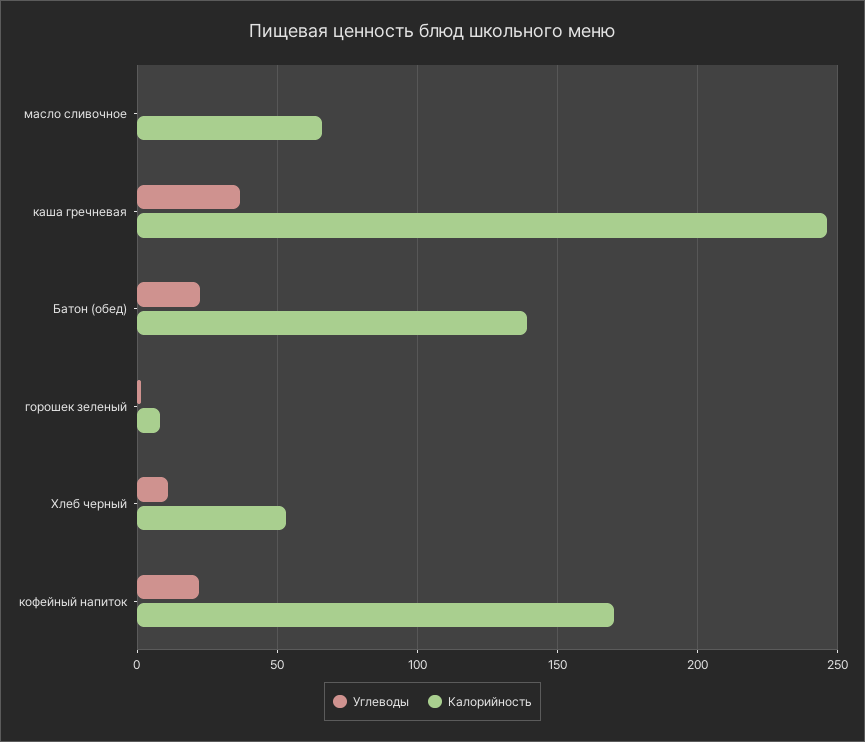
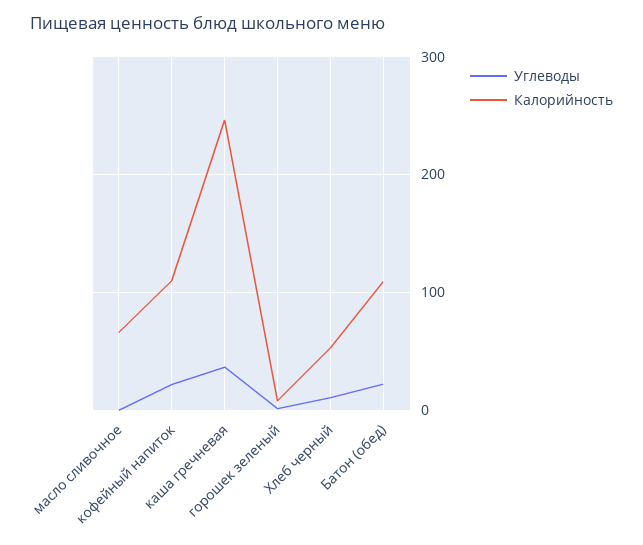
  {
    "Углеводы": {
      "масло сливочное": 0,
      "каша гречневая": 35,
      "Батон (обед)": 20,
      "горошек зеленый": 0,
      "Хлеб черный": 10,
      "кофейный напиток": 20
    },
    "Калорийность": {
      "масло сливочное": 65,
      "каша гречневая": 245,
-     "Батон (обед)": 140,
+     "Батон (обед)": 110,
      "горошек зеленый": 10,
      "Хлеб черный": 55,
-     "кофейный напиток": 170
+     "кофейный напиток": 110
    }
  }

